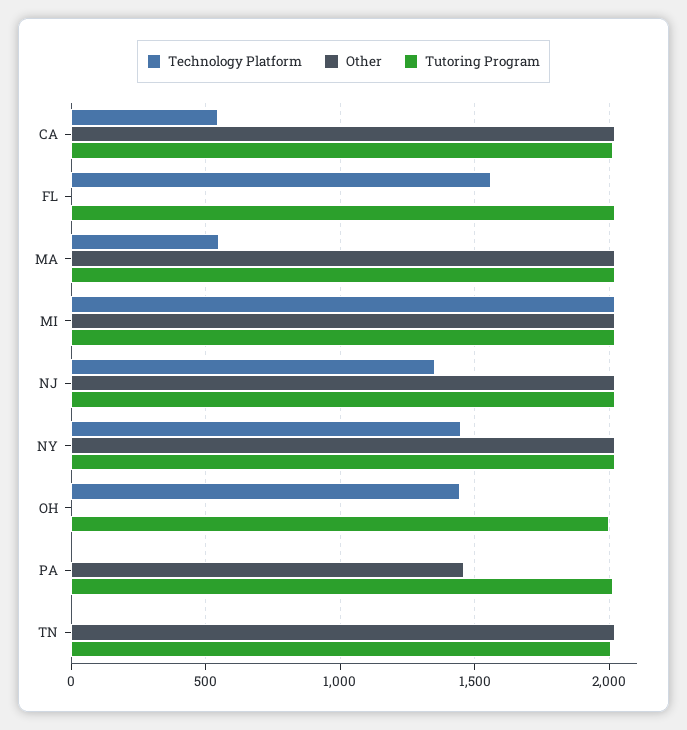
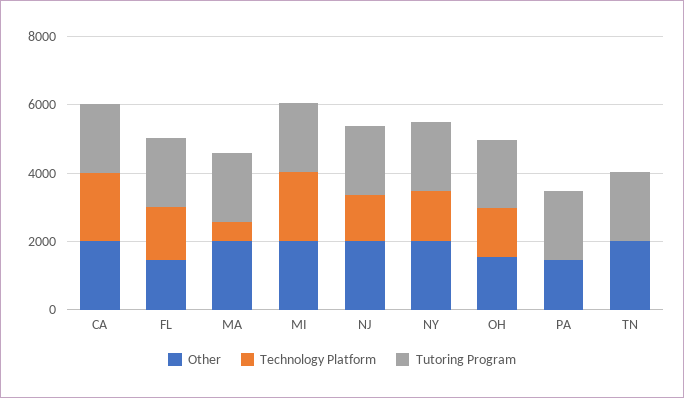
  {
    "Technology Platform": {
-     "CA": 550,
+     "CA": 2000,
      "FL": 1550,
      "MA": 550,
      "MI": 2000,
      "NJ": 1350,
      "NY": 1450,
      "OH": 1450,
      "PA": 0,
      "TN": 0
    },
    "Other": {
      "CA": 2000,
-     "FL": 0,
+     "FL": 1500,
      "MA": 2000,
      "MI": 2000,
      "NJ": 2000,
      "NY": 2000,
-     "OH": 0,
+     "OH": 1500,
      "PA": 1450,
      "TN": 2000
    },
    "Tutoring Program": {
      "CA": 2000,
      "FL": 2000,
      "MA": 2000,
      "MI": 2000,
      "NJ": 2000,
      "NY": 2000,
      "OH": 2000,
      "PA": 2000,
      "TN": 2000
    }
  }

